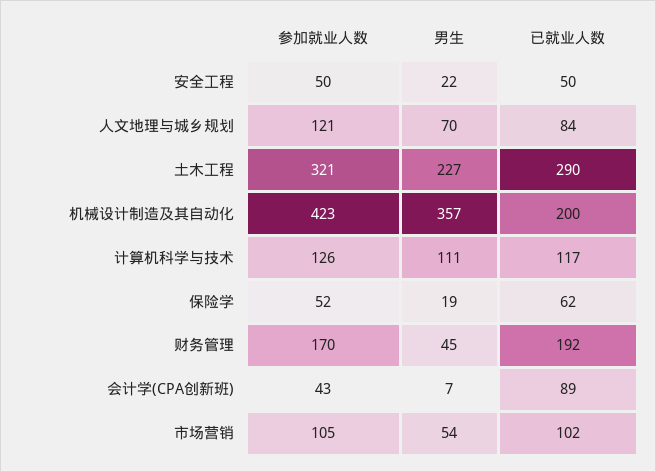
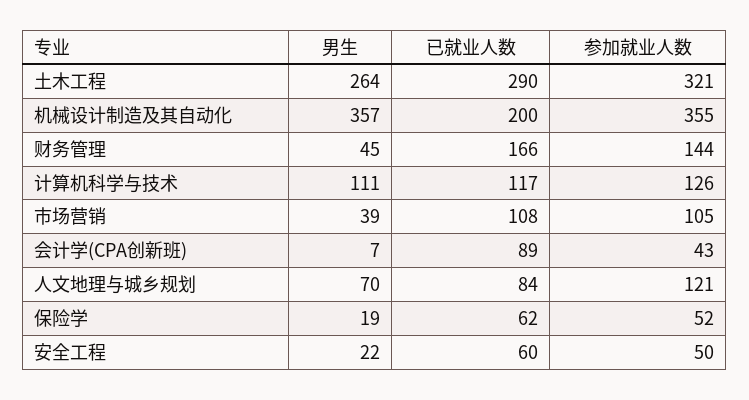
  {
    "参加就业人数": {
      "安全工程": 50,
      "人文地理与城乡规划": 121,
      "土木工程": 321,
-     "机械设计制造及其自动化": 423,
+     "机械设计制造及其自动化": 355,
      "计算机科学与技术": 126,
      "保险学": 52,
-     "财务管理": 170,
+     "财务管理": 144,
      "会计学(CPA创新班)": 43,
      "市场营销": 105
    },
    "男生": {
      "安全工程": 22,
      "人文地理与城乡规划": 70,
-     "土木工程": 227,
+     "土木工程": 264,
      "机械设计制造及其自动化": 357,
      "计算机科学与技术": 111,
      "保险学": 19,
      "财务管理": 45,
      "会计学(CPA创新班)": 7,
-     "市场营销": 54
+     "市场营销": 39
    },
    "已就业人数": {
-     "安全工程": 50,
+     "安全工程": 60,
      "人文地理与城乡规划": 84,
      "土木工程": 290,
      "机械设计制造及其自动化": 200,
      "计算机科学与技术": 117,
      "保险学": 62,
-     "财务管理": 192,
+     "财务管理": 166,
      "会计学(CPA创新班)": 89,
-     "市场营销": 102
+     "市场营销": 108
    }
  }

